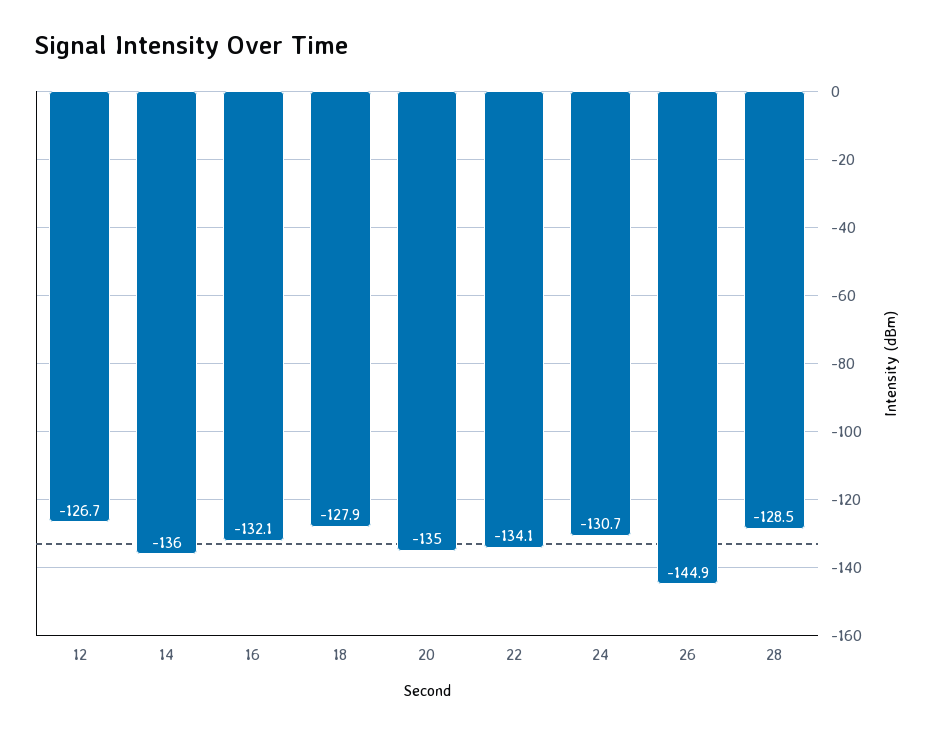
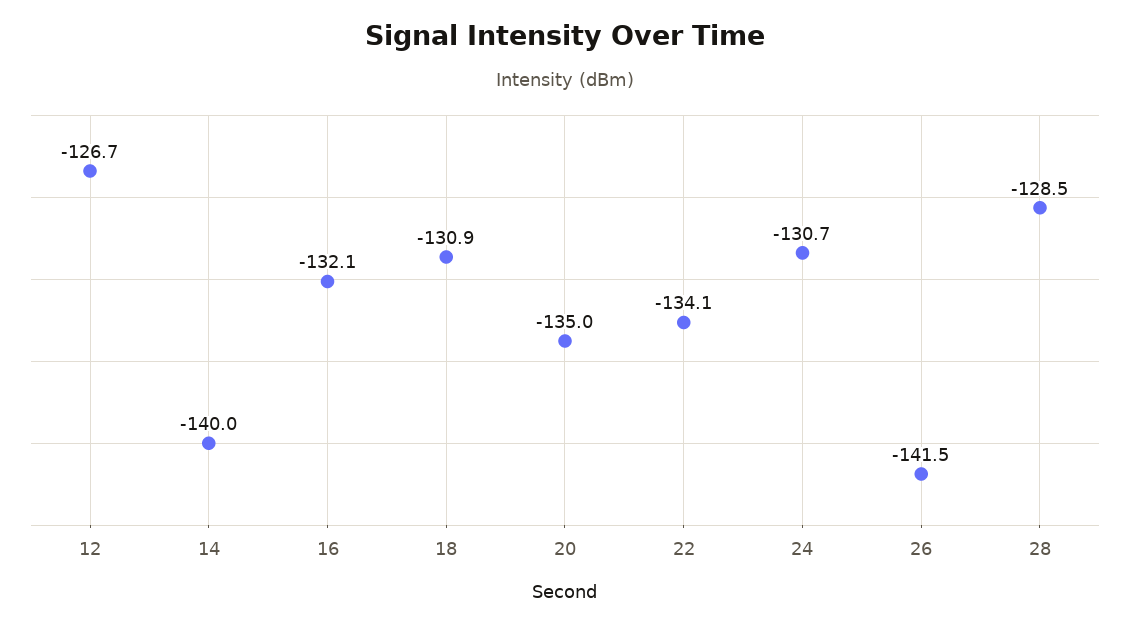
  {
    "12": -126.7,
-   "14": -136,
+   "14": -140,
    "16": -132.1,
-   "18": -127.9,
+   "18": -130.9,
    "20": -135,
    "22": -134.1,
    "24": -130.7,
-   "26": -144.9,
+   "26": -141.5,
    "28": -128.5
  }

